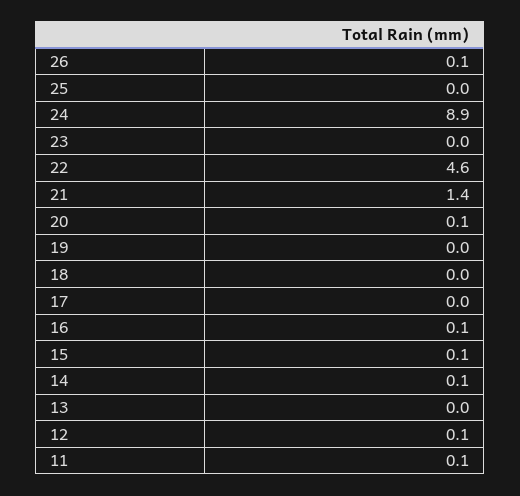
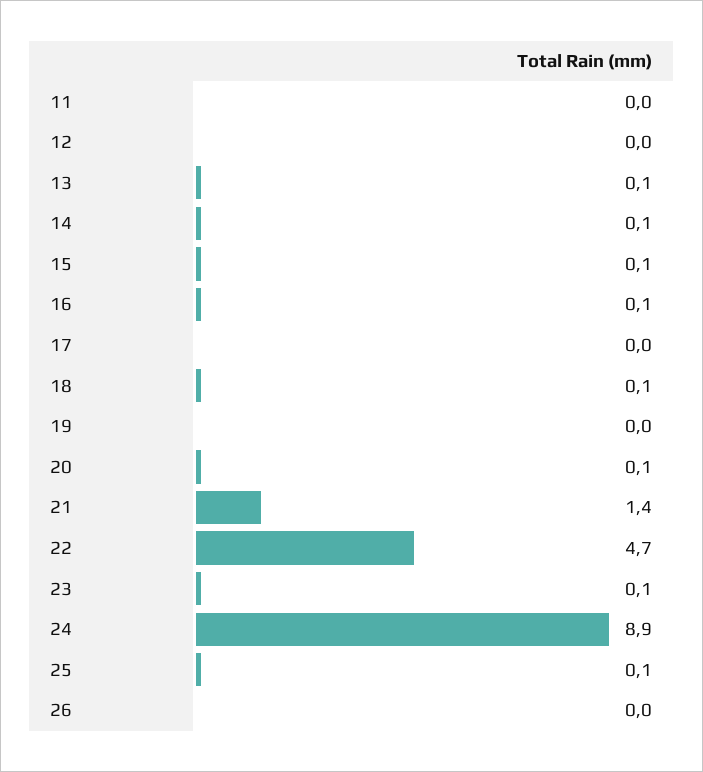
  {
-   "26": 0.1,
+   "26": 0,
-   "25": 0,
+   "25": 0.1,
    "24": 8.9,
-   "23": 0,
+   "23": 0.1,
-   "22": 4.6,
+   "22": 4.7,
    "21": 1.4,
    "20": 0.1,
    "19": 0,
-   "18": 0,
+   "18": 0.1,
    "17": 0,
    "16": 0.1,
    "15": 0.1,
    "14": 0.1,
-   "13": 0,
+   "13": 0.1,
-   "12": 0.1,
+   "12": 0,
-   "11": 0.1
+   "11": 0
  }

